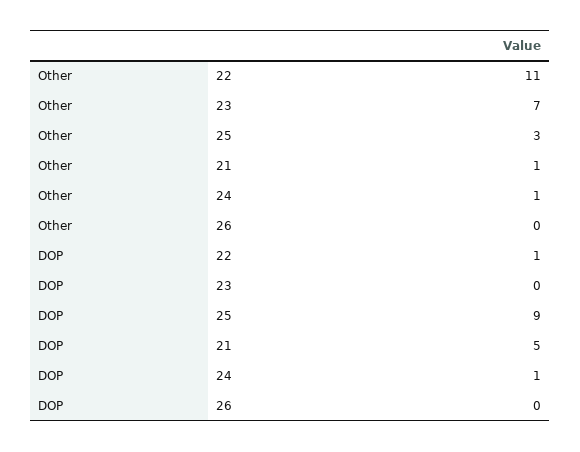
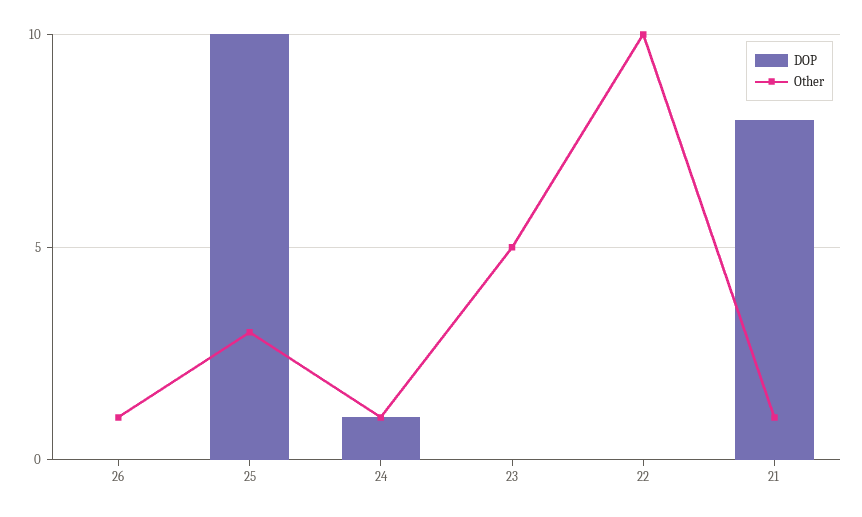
  {
    "Other": {
-     "22": 11,
+     "22": 10,
-     "23": 7,
+     "23": 5,
      "25": 3,
      "21": 1,
      "24": 1,
-     "26": 0
+     "26": 1
    },
    "DOP": {
-     "22": 1,
+     "22": 0,
      "23": 0,
-     "25": 9,
+     "25": 10,
-     "21": 5,
+     "21": 8,
      "24": 1,
      "26": 0
    }
  }

